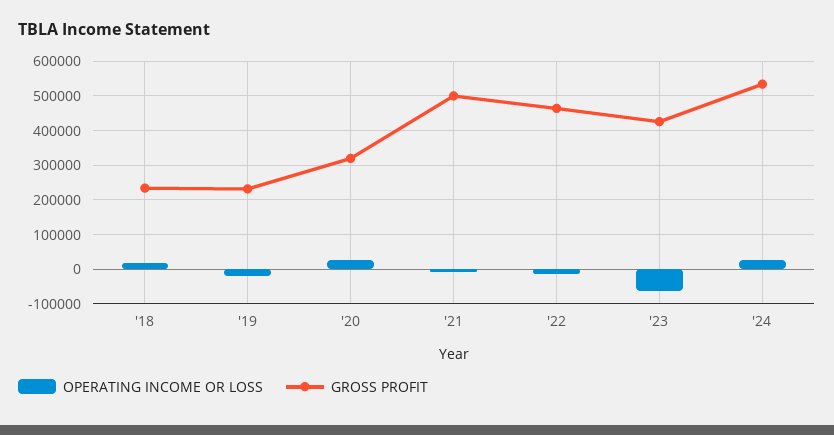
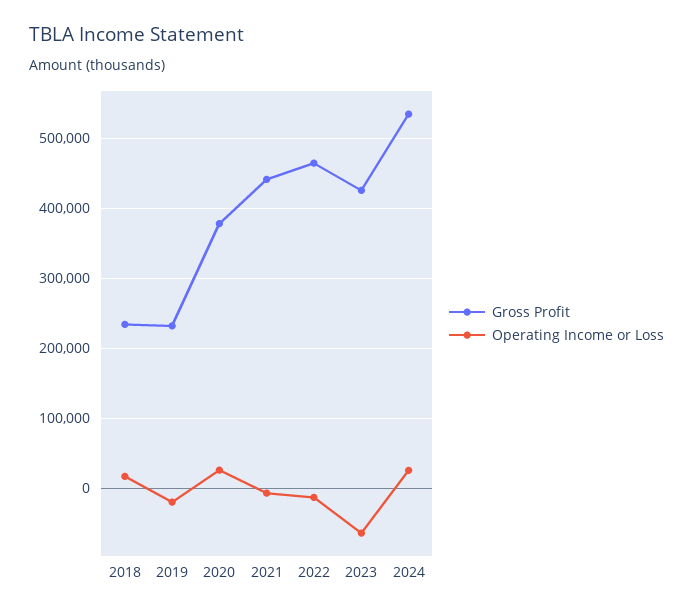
  {
    "OPERATING INCOME OR LOSS": {
      "'18": 20000,
      "'19": -20000,
      "'20": 30000,
      "'21": -10000,
      "'22": -10000,
      "'23": -60000,
      "'24": 30000
    },
    "GROSS PROFIT": {
      "'18": 230000,
      "'19": 230000,
-     "'20": 320000,
+     "'20": 380000,
-     "'21": 500000,
+     "'21": 440000,
      "'22": 460000,
      "'23": 430000,
      "'24": 530000
    }
  }

